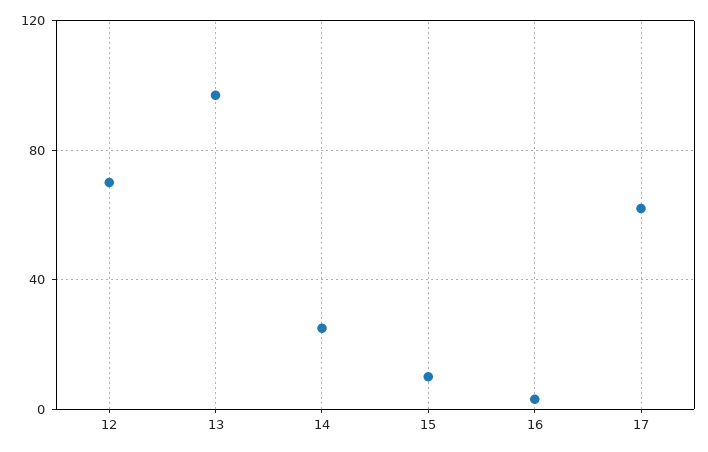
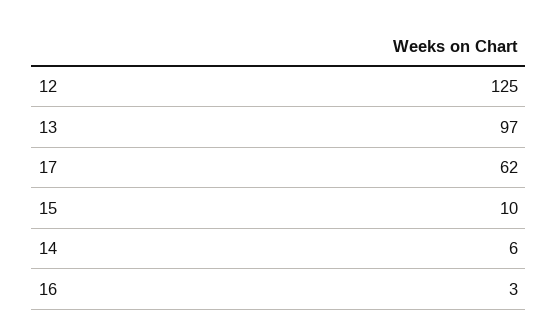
  {
-   "12": 70,
+   "12": 125,
    "13": 97,
-   "14": 25,
+   "14": 6,
    "15": 10,
    "16": 3,
    "17": 62
  }

